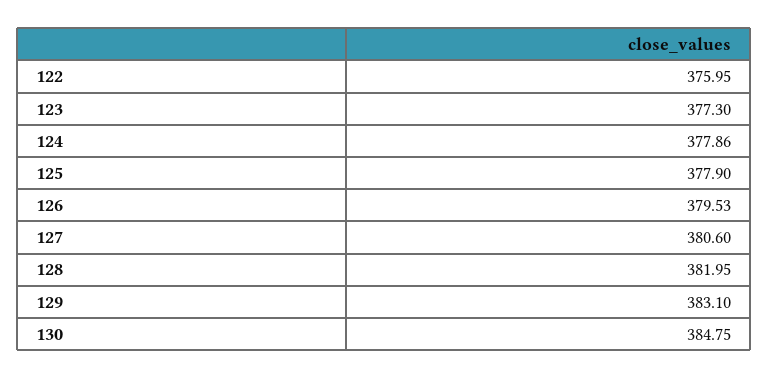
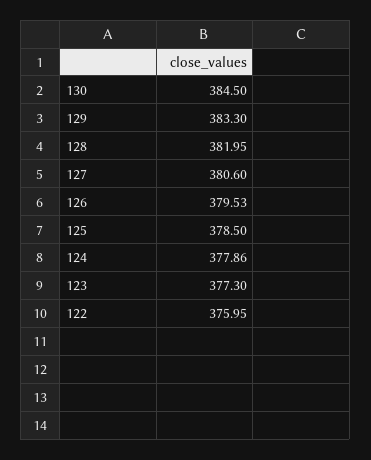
  {
    "122": 375.95,
    "123": 377.3,
    "124": 377.86,
-   "125": 377.9,
+   "125": 378.5,
    "126": 379.53,
    "127": 380.6,
    "128": 381.95,
-   "129": 383.1,
+   "129": 383.3,
-   "130": 384.75
+   "130": 384.5
  }

